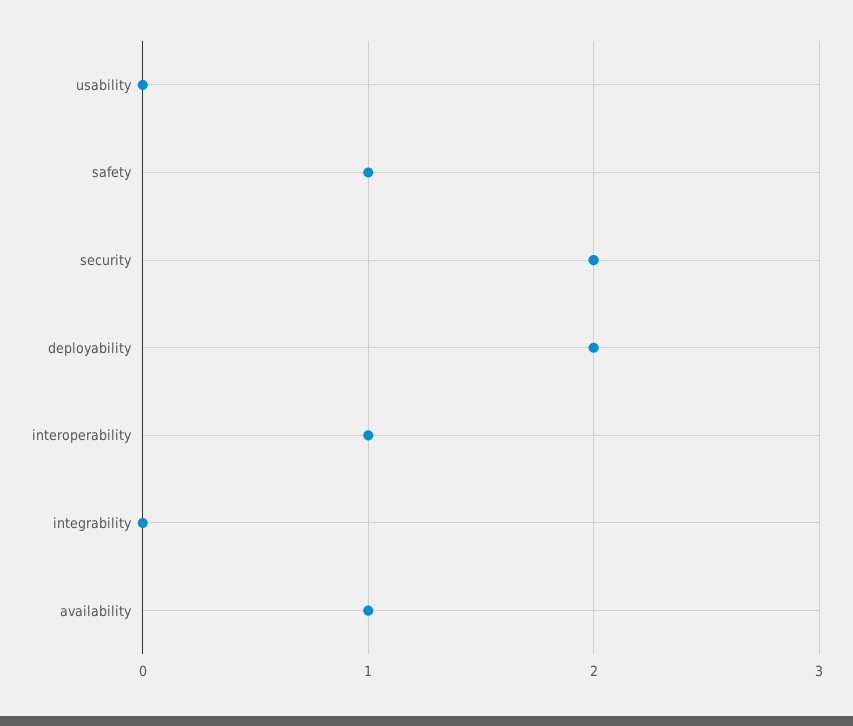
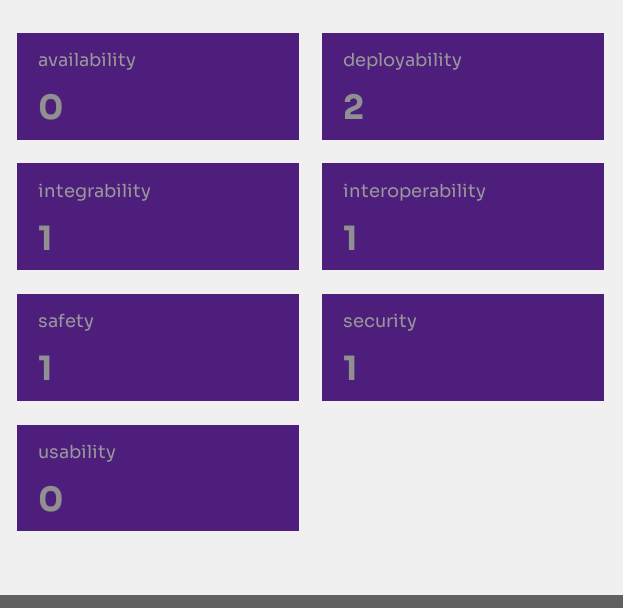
  {
    "usability": 0,
    "safety": 1,
-   "security": 2,
+   "security": 1,
    "deployability": 2,
    "interoperability": 1,
-   "integrability": 0,
+   "integrability": 1,
-   "availability": 1
+   "availability": 0
  }

